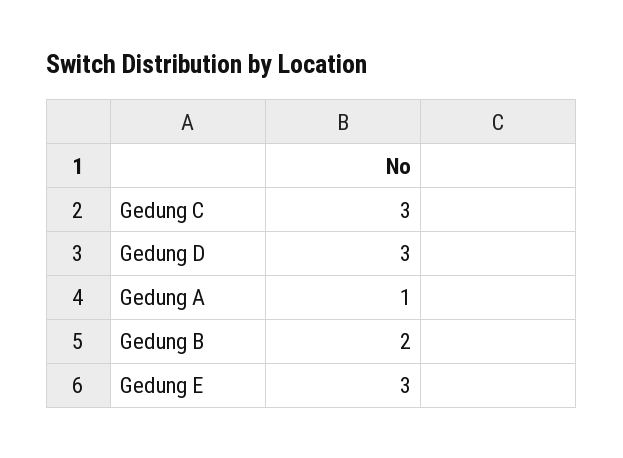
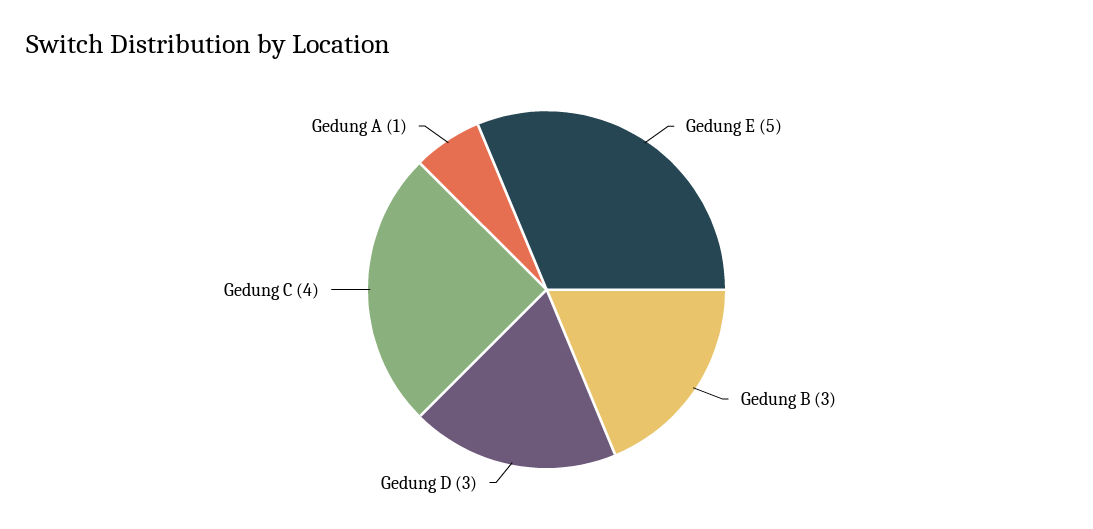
  {
-   "Gedung C": 3,
+   "Gedung C": 4,
    "Gedung D": 3,
    "Gedung A": 1,
-   "Gedung B": 2,
+   "Gedung B": 3,
-   "Gedung E": 3
+   "Gedung E": 5
  }

